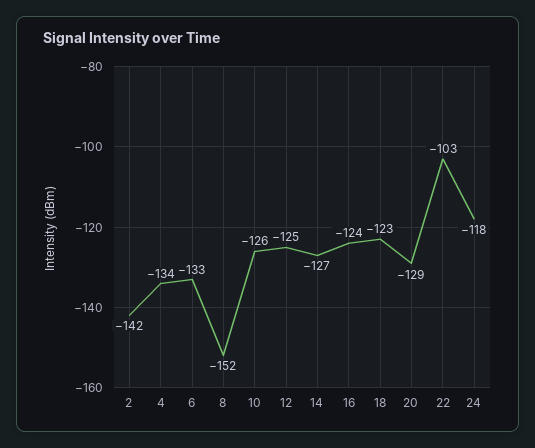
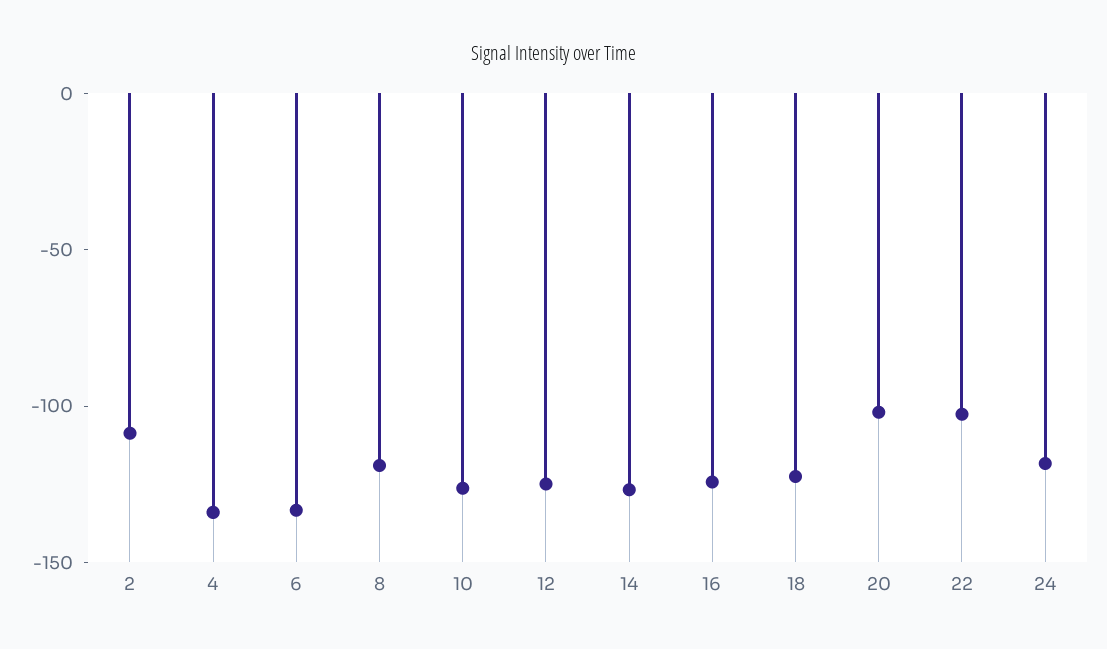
  {
-   "2": -142,
+   "2": -110,
    "4": -134,
    "6": -133,
-   "8": -152,
+   "8": -120,
    "10": -126,
    "12": -125,
    "14": -127,
    "16": -124,
    "18": -123,
-   "20": -129,
+   "20": -100,
    "22": -103,
    "24": -118
  }

